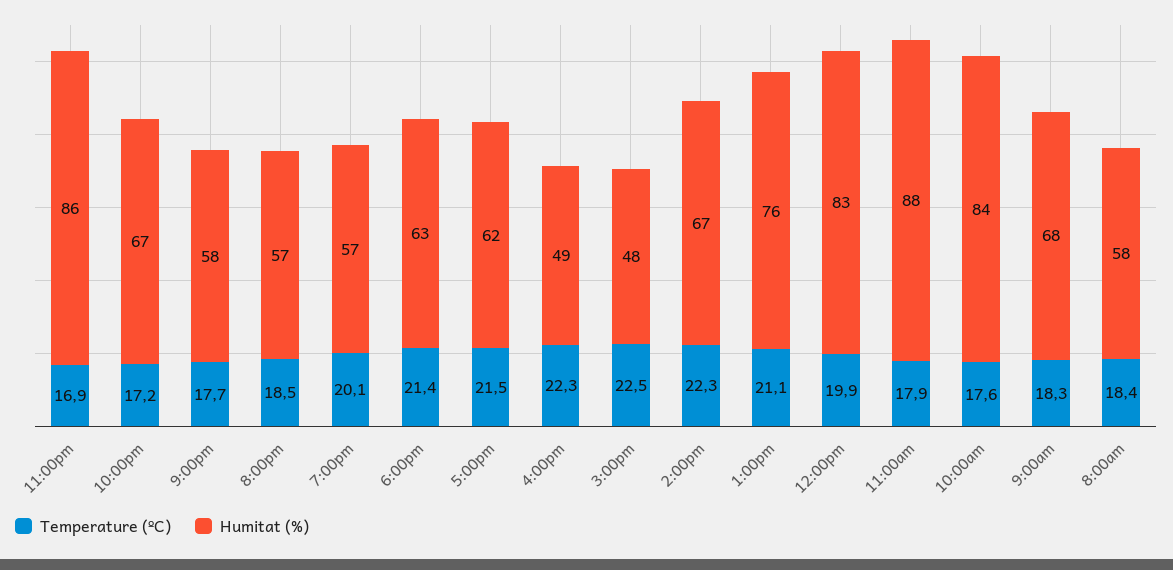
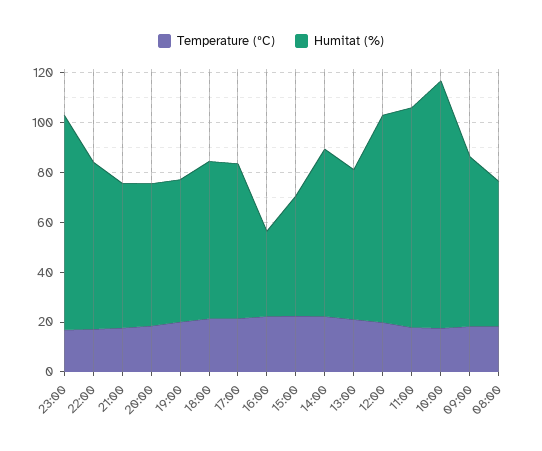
  {
    "Temperature (ºC)": {
      "11:00pm": 16.9,
      "10:00pm": 17.2,
      "9:00pm": 17.7,
      "8:00pm": 18.5,
      "7:00pm": 20.1,
      "6:00pm": 21.4,
      "5:00pm": 21.5,
      "4:00pm": 22.3,
      "3:00pm": 22.5,
      "2:00pm": 22.3,
      "1:00pm": 21.1,
      "12:00pm": 19.9,
      "11:00am": 17.9,
      "10:00am": 17.6,
      "9:00am": 18.3,
      "8:00am": 18.4
    },
    "Humitat (%)": {
      "11:00pm": 86,
      "10:00pm": 67,
      "9:00pm": 58,
      "8:00pm": 57,
      "7:00pm": 57,
      "6:00pm": 63,
      "5:00pm": 62,
-     "4:00pm": 49,
+     "4:00pm": 35,
      "3:00pm": 48,
      "2:00pm": 67,
-     "1:00pm": 76,
+     "1:00pm": 60,
      "12:00pm": 83,
      "11:00am": 88,
-     "10:00am": 84,
+     "10:00am": 100,
      "9:00am": 68,
      "8:00am": 58
    }
  }

